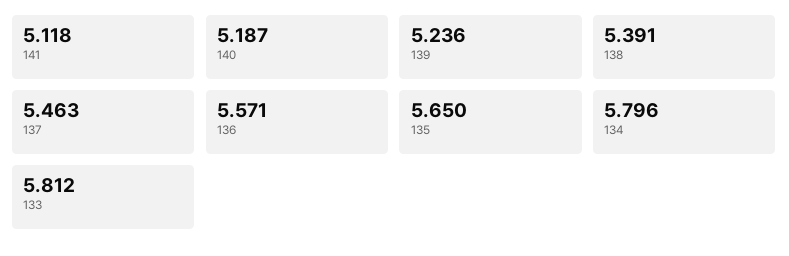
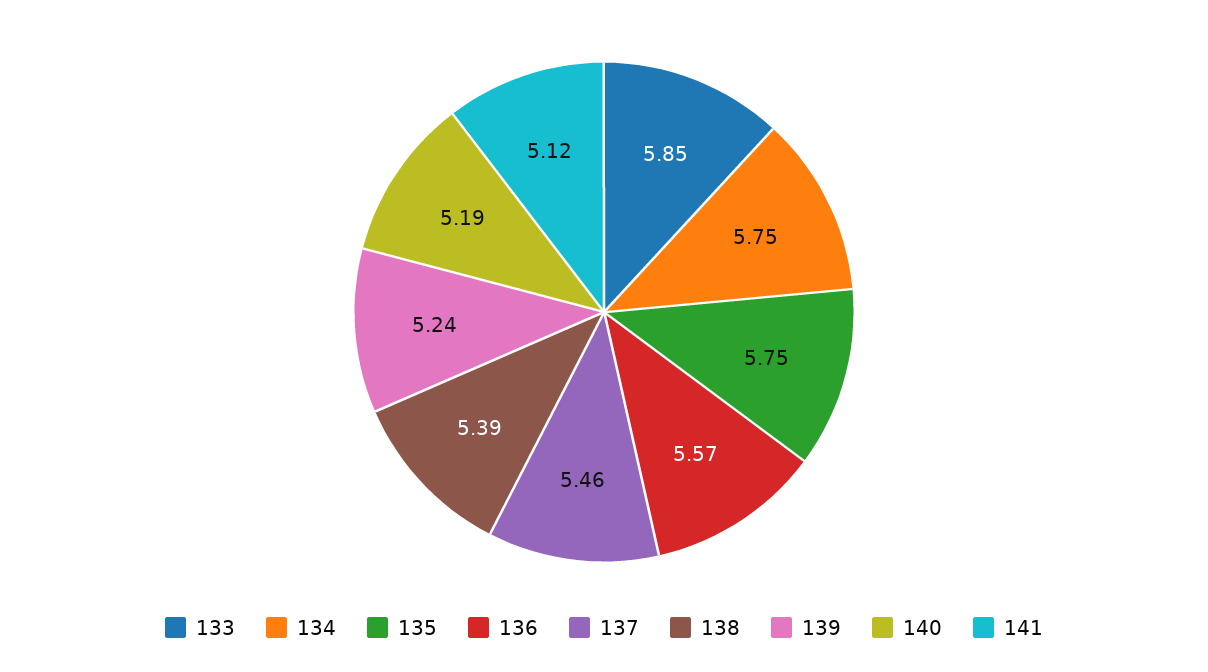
  {
    "141": 5.118,
    "140": 5.187,
    "139": 5.236,
    "138": 5.391,
    "137": 5.463,
    "136": 5.571,
-   "135": 5.65,
+   "135": 5.75,
-   "134": 5.796,
+   "134": 5.75,
-   "133": 5.812
+   "133": 5.85
  }

